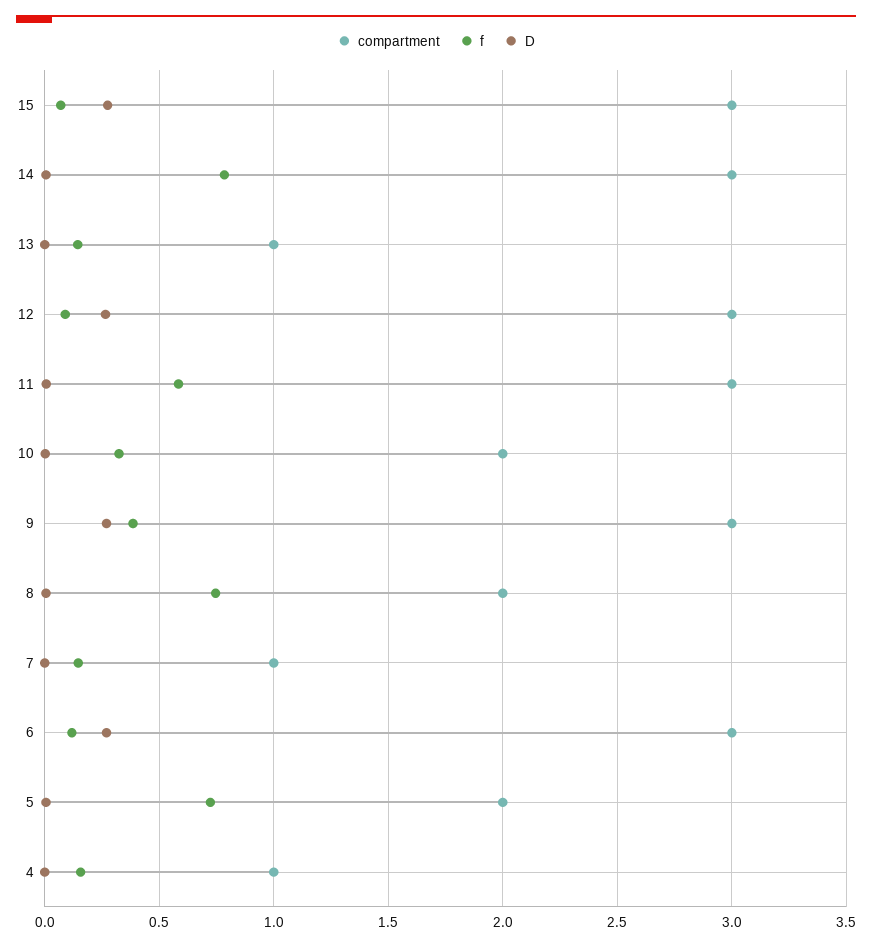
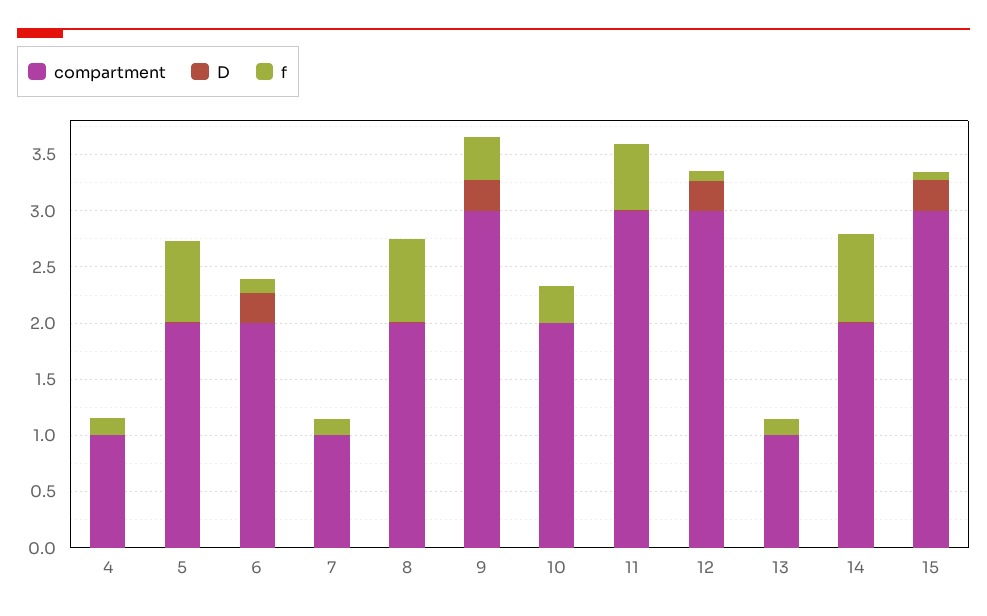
  {
    "compartment": {
      "15": 3,
-     "14": 3,
+     "14": 2,
      "13": 1,
      "12": 3,
      "11": 3,
      "10": 2,
      "9": 3,
      "8": 2,
      "7": 1,
-     "6": 3,
+     "6": 2,
      "5": 2,
      "4": 1
    },
    "f": {
      "15": 0.05,
      "14": 0.8,
      "13": 0.15,
      "12": 0.1,
      "11": 0.6,
      "10": 0.35,
      "9": 0.4,
      "8": 0.75,
      "7": 0.15,
      "6": 0.1,
      "5": 0.7,
      "4": 0.15
    },
    "D": {
      "15": 0.3,
      "14": 0,
      "13": 0,
      "12": 0.25,
      "11": 0,
      "10": 0,
      "9": 0.25,
      "8": 0,
      "7": 0,
      "6": 0.25,
      "5": 0,
      "4": 0
    }
  }

